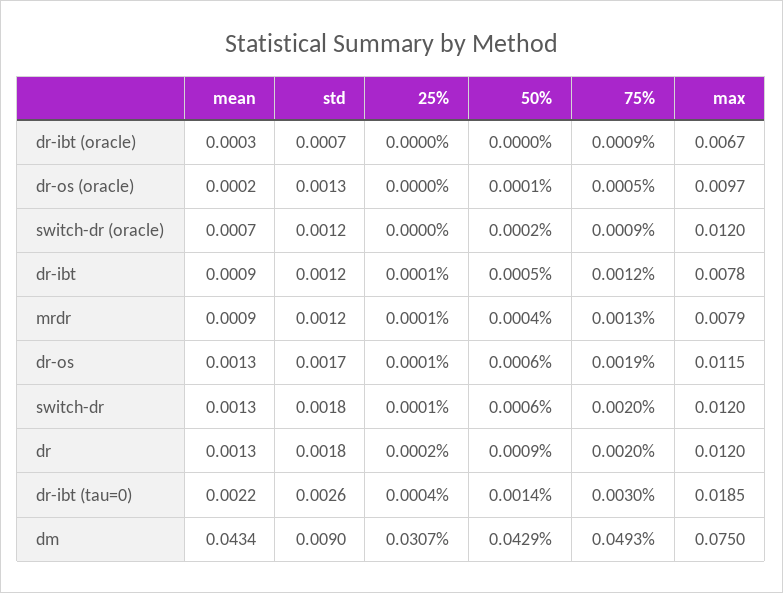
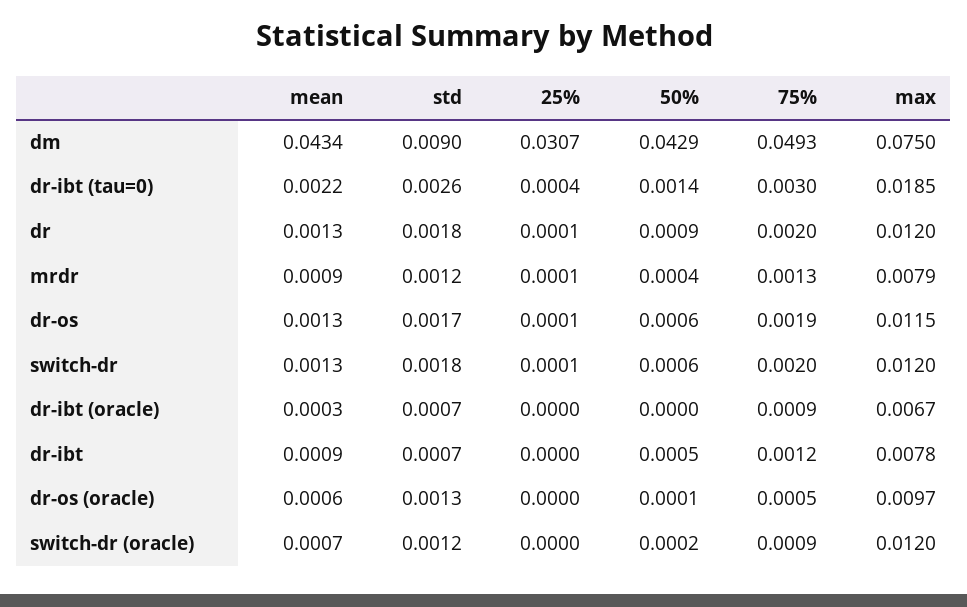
  {
    "mean": {
      "dr-ibt (oracle)": 0.0003,
-     "dr-os (oracle)": 0.0002,
+     "dr-os (oracle)": 0.0006,
      "switch-dr (oracle)": 0.0007,
      "dr-ibt": 0.0009,
      "mrdr": 0.0009,
      "dr-os": 0.0013,
      "switch-dr": 0.0013,
      "dr": 0.0013,
      "dr-ibt (tau=0)": 0.0022,
      "dm": 0.0434
    },
    "std": {
      "dr-ibt (oracle)": 0.0007,
      "dr-os (oracle)": 0.0013,
      "switch-dr (oracle)": 0.0012,
-     "dr-ibt": 0.0012,
+     "dr-ibt": 0.0007,
      "mrdr": 0.0012,
      "dr-os": 0.0017,
      "switch-dr": 0.0018,
      "dr": 0.0018,
      "dr-ibt (tau=0)": 0.0026,
      "dm": 0.009
    },
    "25%": {
      "dr-ibt (oracle)": 0,
      "dr-os (oracle)": 0,
      "switch-dr (oracle)": 0,
-     "dr-ibt": 0.0001,
+     "dr-ibt": 0,
      "mrdr": 0.0001,
      "dr-os": 0.0001,
      "switch-dr": 0.0001,
-     "dr": 0.0002,
+     "dr": 0.0001,
      "dr-ibt (tau=0)": 0.0004,
      "dm": 0.0307
    },
    "50%": {
      "dr-ibt (oracle)": 0,
      "dr-os (oracle)": 0.0001,
      "switch-dr (oracle)": 0.0002,
      "dr-ibt": 0.0005,
      "mrdr": 0.0004,
      "dr-os": 0.0006,
      "switch-dr": 0.0006,
      "dr": 0.0009,
      "dr-ibt (tau=0)": 0.0014,
      "dm": 0.0429
    },
    "75%": {
      "dr-ibt (oracle)": 0.0009,
      "dr-os (oracle)": 0.0005,
      "switch-dr (oracle)": 0.0009,
      "dr-ibt": 0.0012,
      "mrdr": 0.0013,
      "dr-os": 0.0019,
      "switch-dr": 0.002,
      "dr": 0.002,
      "dr-ibt (tau=0)": 0.003,
      "dm": 0.0493
    },
    "max": {
      "dr-ibt (oracle)": 0.0067,
      "dr-os (oracle)": 0.0097,
      "switch-dr (oracle)": 0.012,
      "dr-ibt": 0.0078,
      "mrdr": 0.0079,
      "dr-os": 0.0115,
      "switch-dr": 0.012,
      "dr": 0.012,
      "dr-ibt (tau=0)": 0.0185,
      "dm": 0.075
    }
  }

